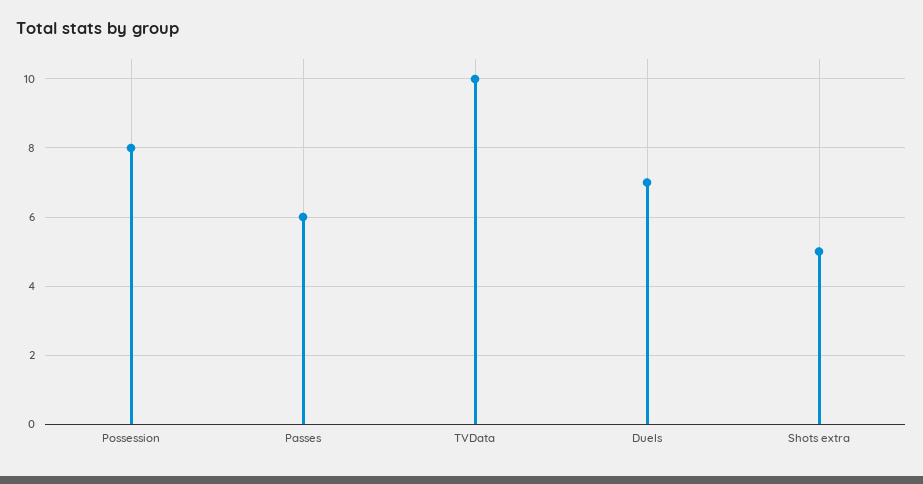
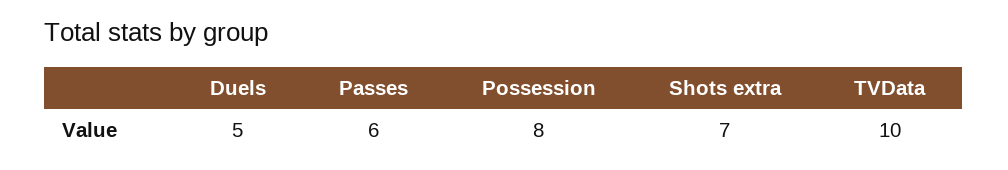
  {
    "Possession": 8,
    "Passes": 6,
    "TVData": 10,
-   "Duels": 7,
+   "Duels": 5,
-   "Shots extra": 5
+   "Shots extra": 7
  }

